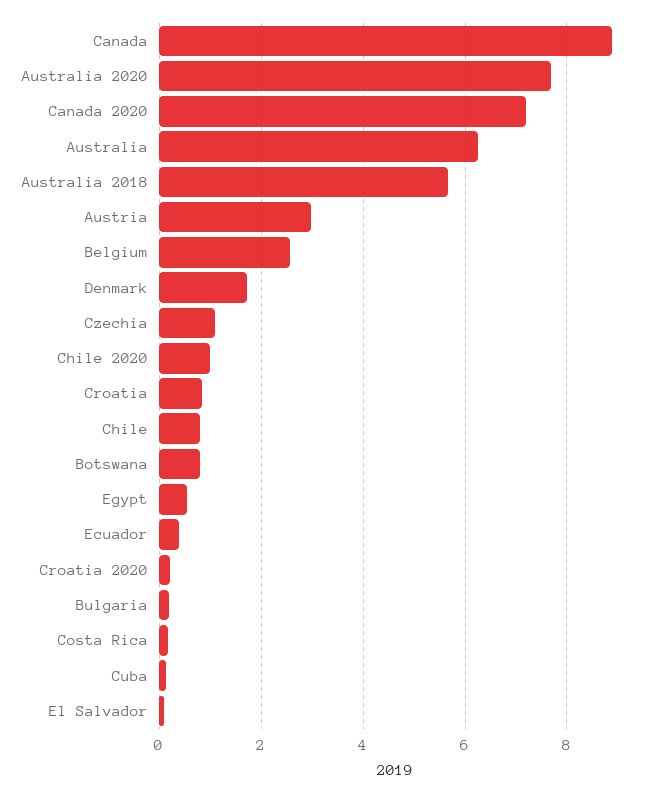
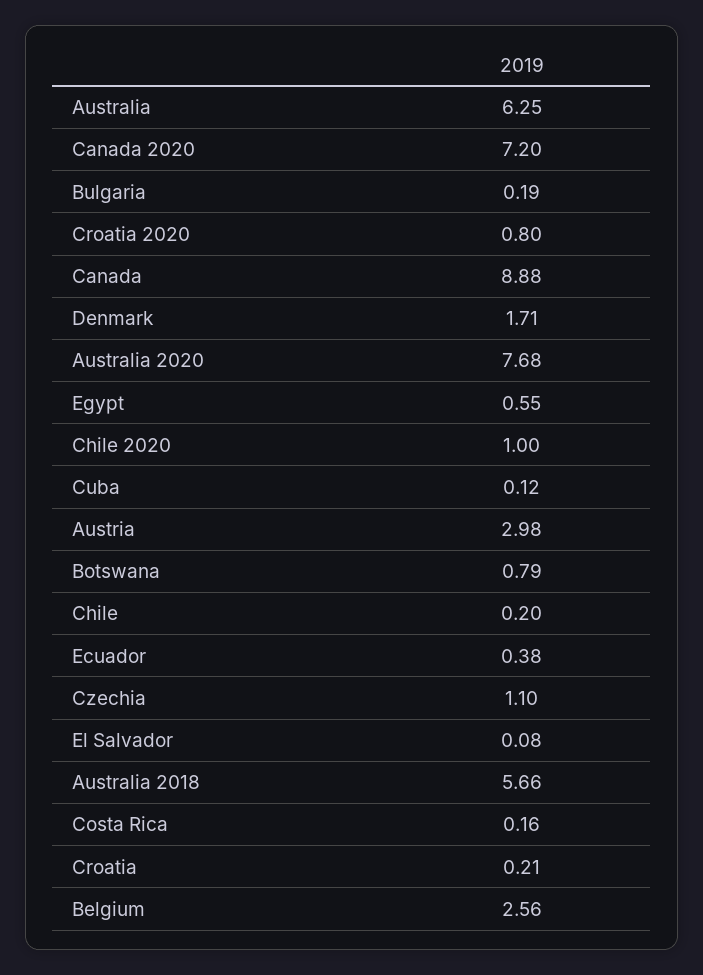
  {
    "Canada": 8.88,
    "Australia 2020": 7.68,
    "Canada 2020": 7.2,
    "Australia": 6.25,
    "Australia 2018": 5.66,
    "Austria": 2.98,
    "Belgium": 2.56,
    "Denmark": 1.71,
    "Czechia": 1.1,
    "Chile 2020": 1,
-   "Croatia": 0.8,
+   "Croatia": 0.21,
-   "Chile": 0.8,
+   "Chile": 0.2,
    "Botswana": 0.79,
    "Egypt": 0.55,
    "Ecuador": 0.38,
-   "Croatia 2020": 0.2,
+   "Croatia 2020": 0.8,
    "Bulgaria": 0.19,
    "Costa Rica": 0.16,
    "Cuba": 0.12,
    "El Salvador": 0.08
  }

